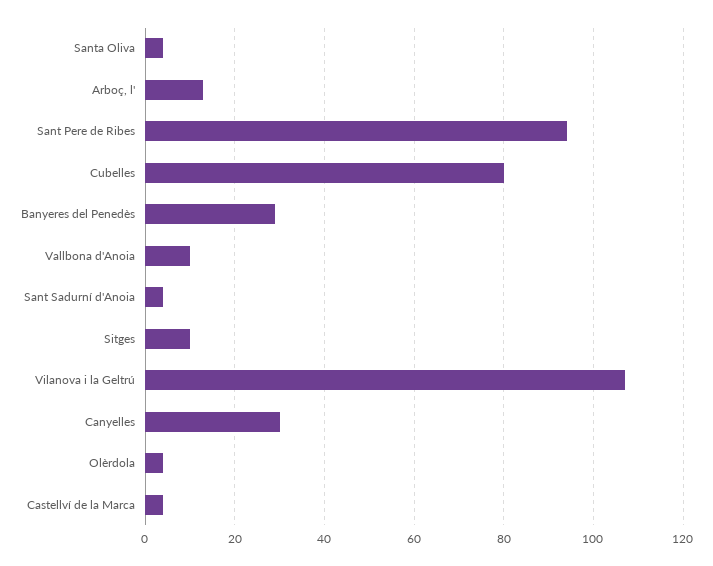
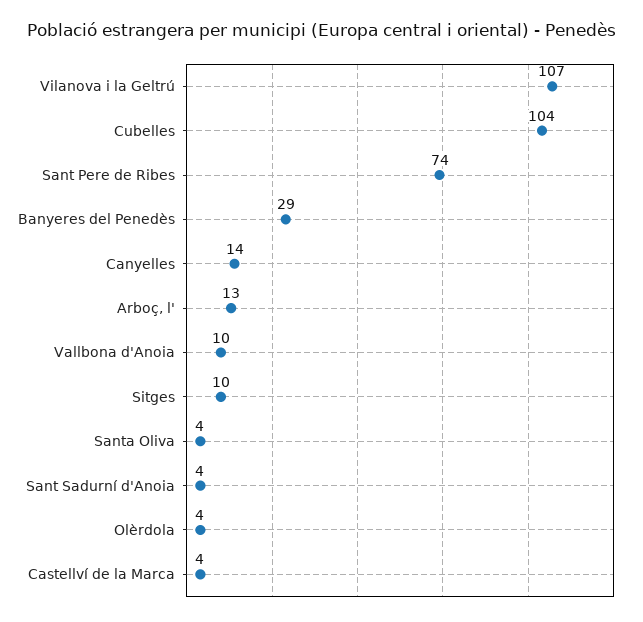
  {
    "Santa Oliva": 4,
    "Arboç, l'": 13,
-   "Sant Pere de Ribes": 95,
+   "Sant Pere de Ribes": 74,
-   "Cubelles": 80,
+   "Cubelles": 104,
    "Banyeres del Penedès": 29,
    "Vallbona d'Anoia": 10,
    "Sant Sadurní d'Anoia": 4,
    "Sitges": 10,
    "Vilanova i la Geltrú": 107,
-   "Canyelles": 30,
+   "Canyelles": 14,
    "Olèrdola": 4,
    "Castellví de la Marca": 4
  }

